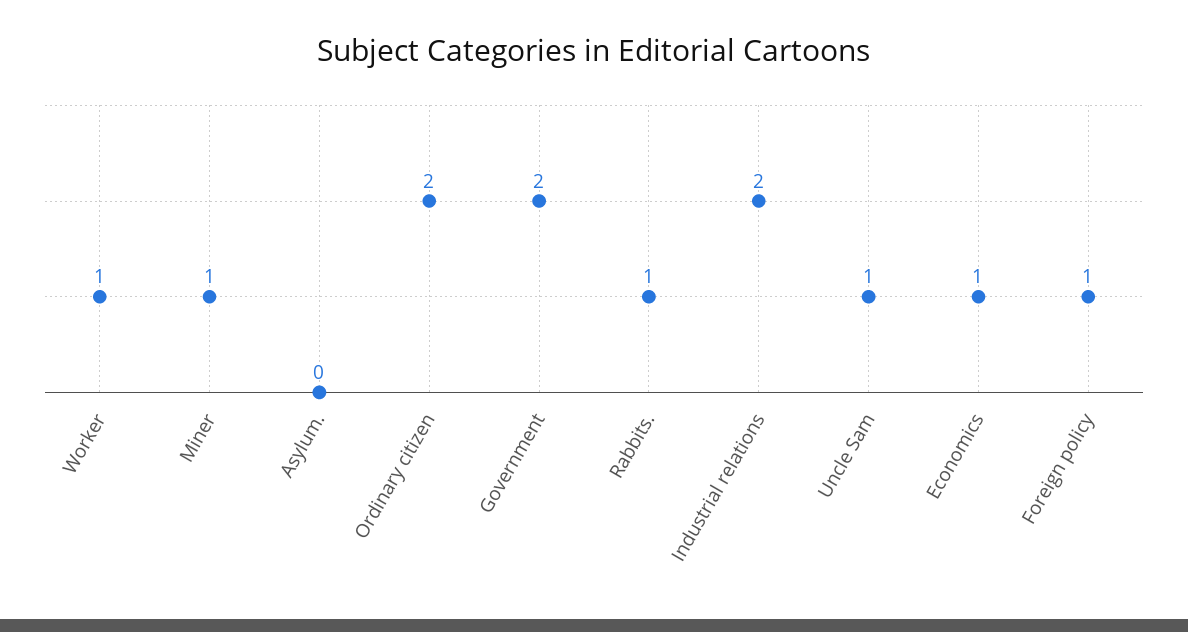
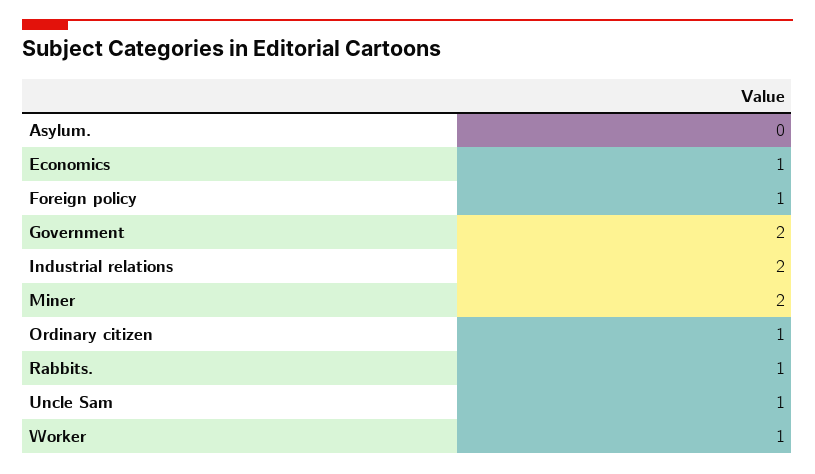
  {
    "Worker": 1,
-   "Miner": 1,
+   "Miner": 2,
    "Asylum.": 0,
-   "Ordinary citizen": 2,
+   "Ordinary citizen": 1,
    "Government": 2,
    "Rabbits.": 1,
    "Industrial relations": 2,
    "Uncle Sam": 1,
    "Economics": 1,
    "Foreign policy": 1
  }

